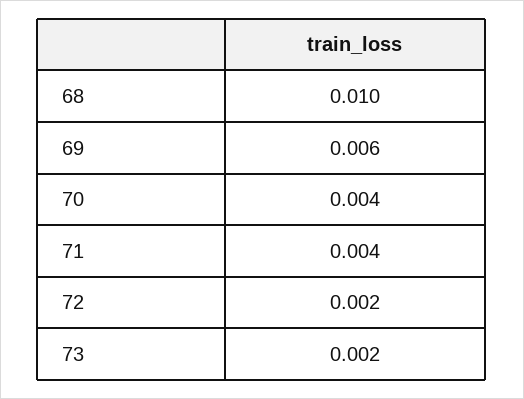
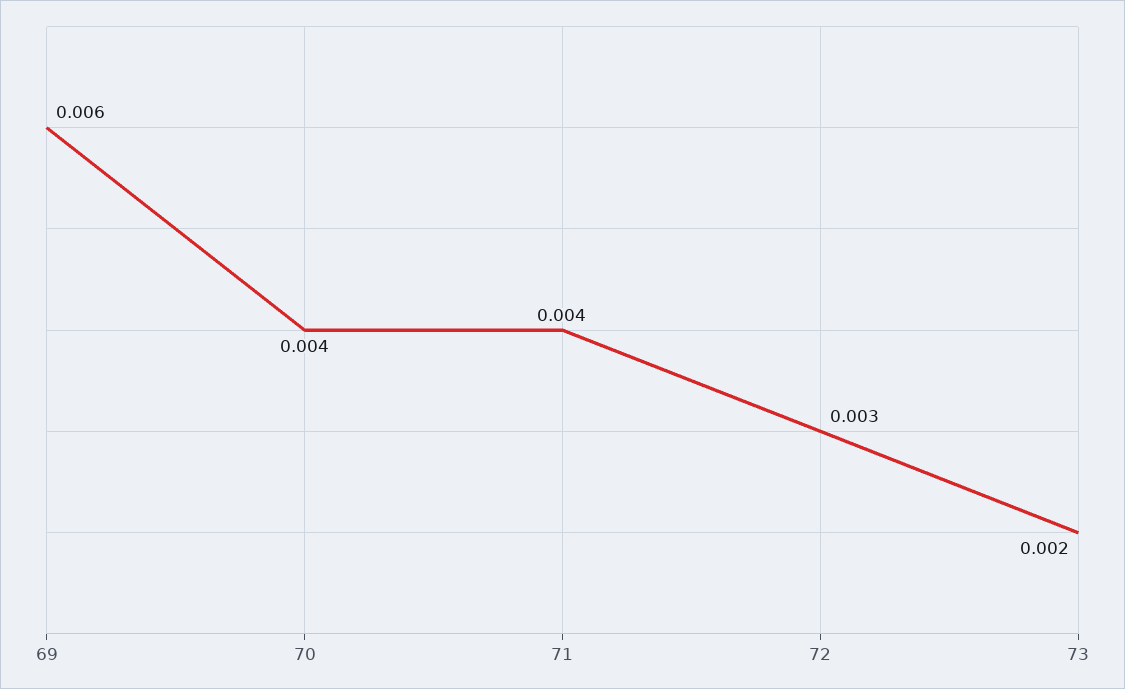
  {
-   "68": 0.01,
    "69": 0.006,
    "70": 0.004,
    "71": 0.004,
-   "72": 0.002,
+   "72": 0.003,
    "73": 0.002
  }

